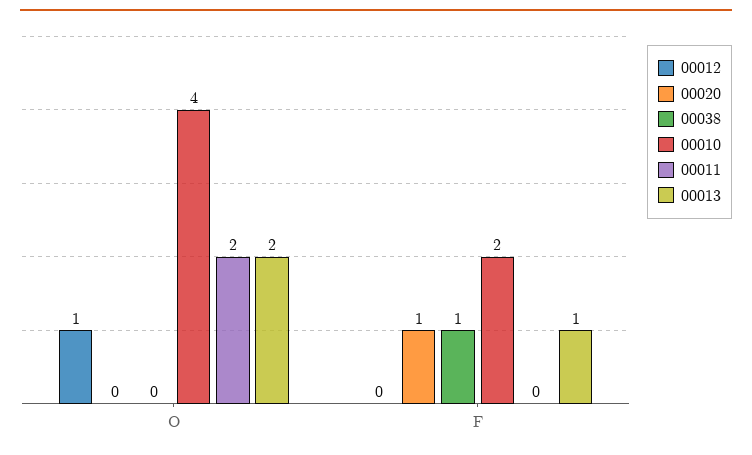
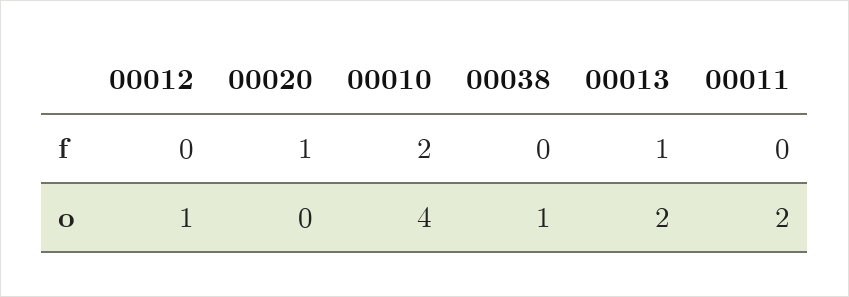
  {
    "00012": {
      "O": 1,
      "F": 0
    },
    "00020": {
      "O": 0,
      "F": 1
    },
    "00038": {
-     "O": 0,
+     "O": 1,
-     "F": 1
+     "F": 0
    },
    "00010": {
      "O": 4,
      "F": 2
    },
    "00011": {
      "O": 2,
      "F": 0
    },
    "00013": {
      "O": 2,
      "F": 1
    }
  }

